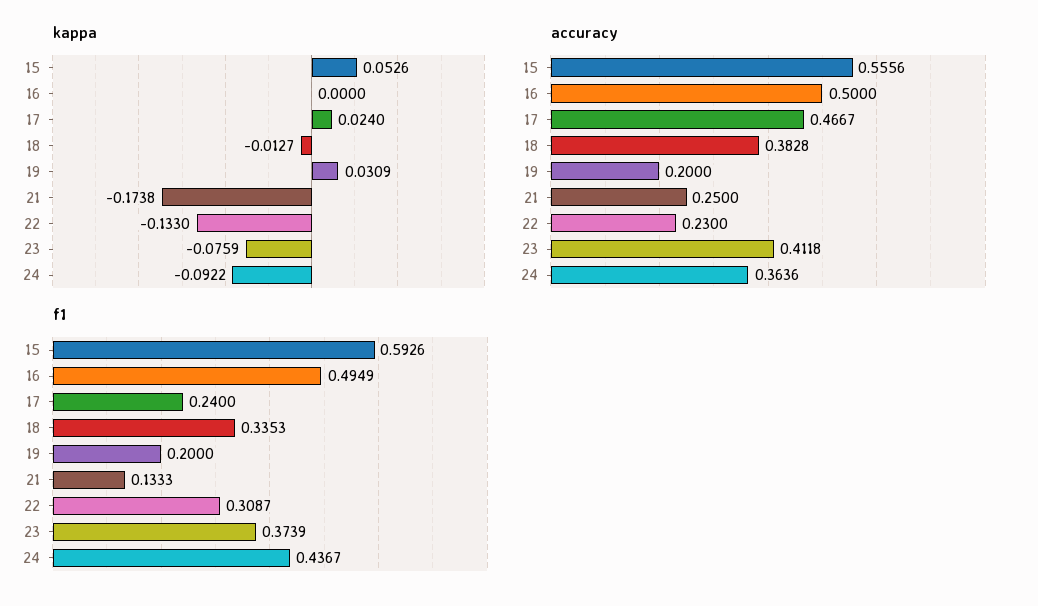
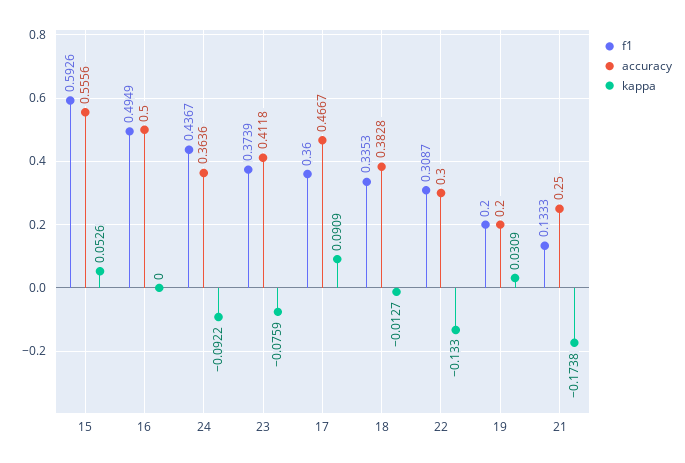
  {
    "kappa": {
      "15": 0.0526,
      "16": 0,
-     "17": 0.024,
+     "17": 0.0909,
      "18": -0.0127,
      "19": 0.0309,
      "21": -0.1738,
      "22": -0.133,
      "23": -0.0759,
      "24": -0.0922
    },
    "accuracy": {
      "15": 0.5556,
      "16": 0.5,
      "17": 0.4667,
      "18": 0.3828,
      "19": 0.2,
      "21": 0.25,
-     "22": 0.23,
+     "22": 0.3,
      "23": 0.4118,
      "24": 0.3636
    },
    "f1": {
      "15": 0.5926,
      "16": 0.4949,
-     "17": 0.24,
+     "17": 0.36,
      "18": 0.3353,
      "19": 0.2,
      "21": 0.1333,
      "22": 0.3087,
      "23": 0.3739,
      "24": 0.4367
    }
  }

